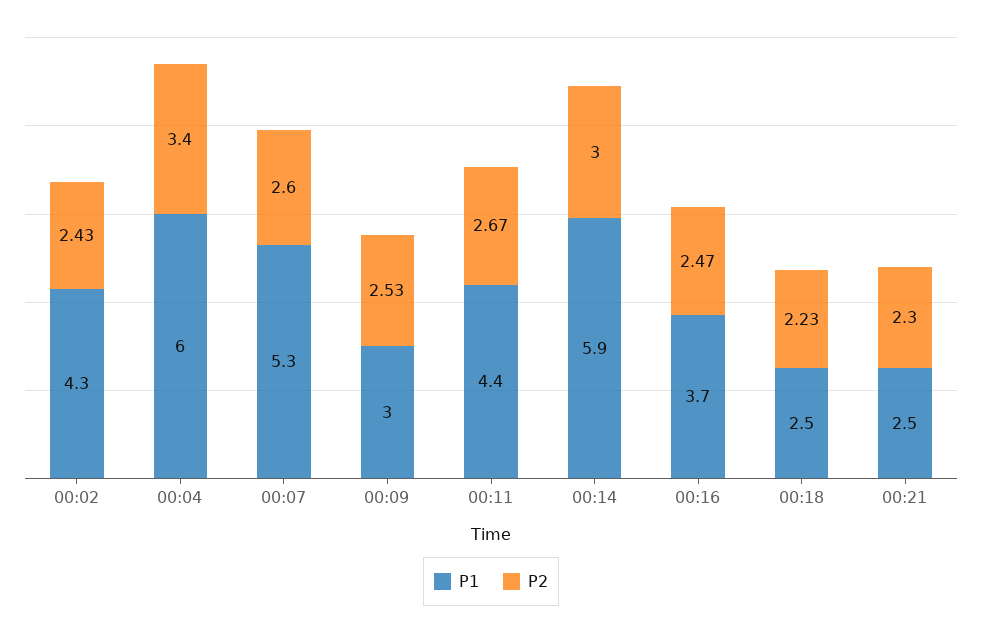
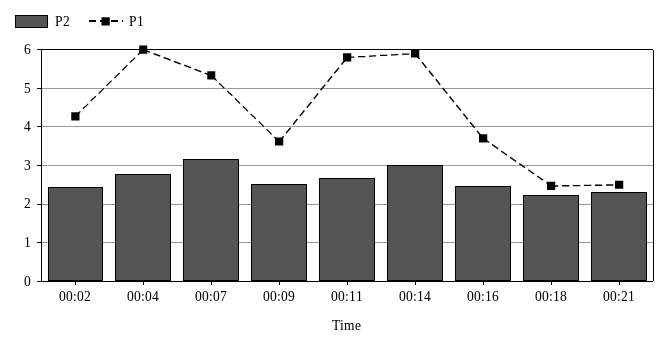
  {
    "P1": {
      "00:02": 4.3,
      "00:04": 6,
      "00:07": 5.3,
-     "00:09": 3,
+     "00:09": 3.6,
-     "00:11": 4.4,
+     "00:11": 5.8,
      "00:14": 5.9,
      "00:16": 3.7,
      "00:18": 2.5,
      "00:21": 2.5
    },
    "P2": {
      "00:02": 2.43,
-     "00:04": 3.4,
+     "00:04": 2.8,
-     "00:07": 2.6,
+     "00:07": 3.2,
      "00:09": 2.53,
      "00:11": 2.67,
      "00:14": 3,
      "00:16": 2.47,
      "00:18": 2.23,
      "00:21": 2.3
    }
  }

